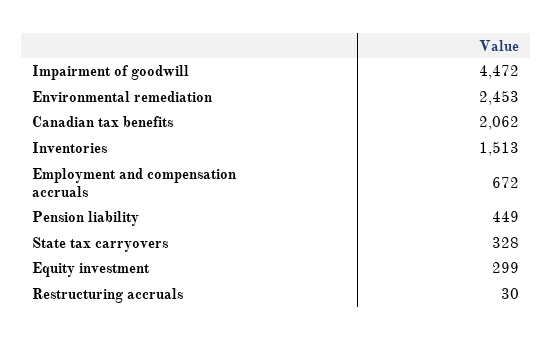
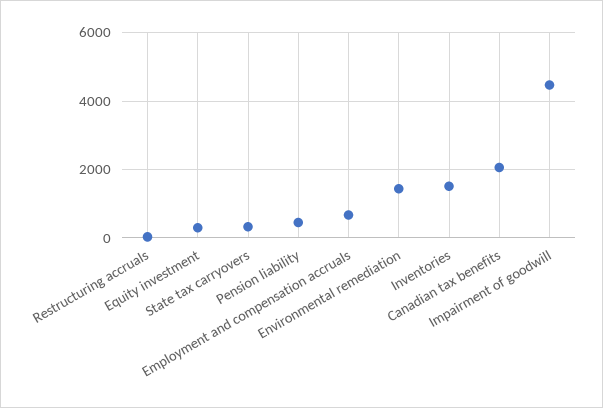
  {
    "Impairment of goodwill": 4472,
-   "Environmental remediation": 2453,
+   "Environmental remediation": 1400,
    "Canadian tax benefits": 2062,
    "Inventories": 1513,
    "Employment and compensation accruals": 672,
    "Pension liability": 449,
    "State tax carryovers": 328,
    "Equity investment": 299,
    "Restructuring accruals": 30
  }

